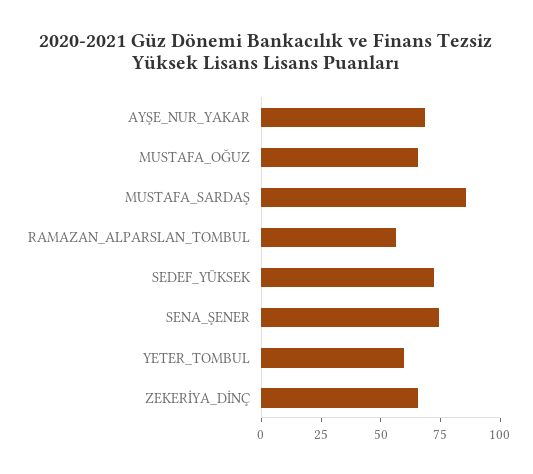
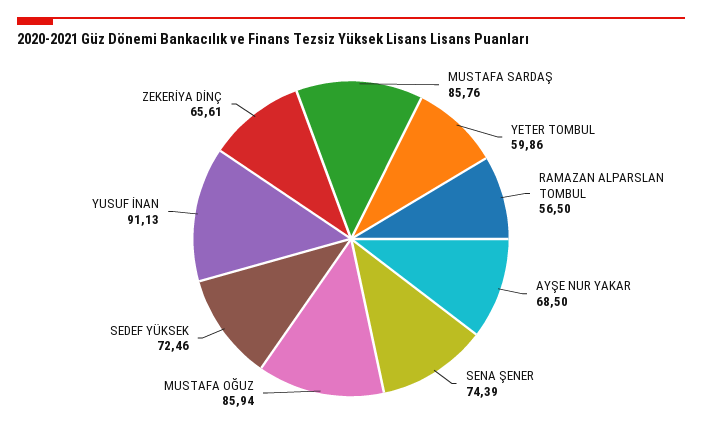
  {
    "AYŞE_NUR_YAKAR": 68.5,
-   "MUSTAFA_OĞUZ": 65,
+   "MUSTAFA_OĞUZ": 85.94,
    "MUSTAFA_SARDAŞ": 85.76,
    "RAMAZAN_ALPARSLAN_TOMBUL": 56.5,
    "SEDEF_YÜKSEK": 72.46,
    "SENA_ŞENER": 74.39,
    "YETER_TOMBUL": 59.86,
-   "ZEKERİYA_DİNÇ": 65.61
+   "ZEKERİYA_DİNÇ": 65.61,
+   "YUSUF İNAN": 91.13
  }

